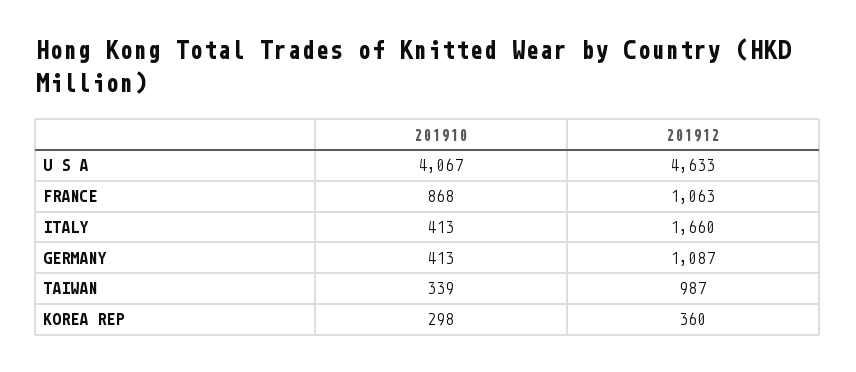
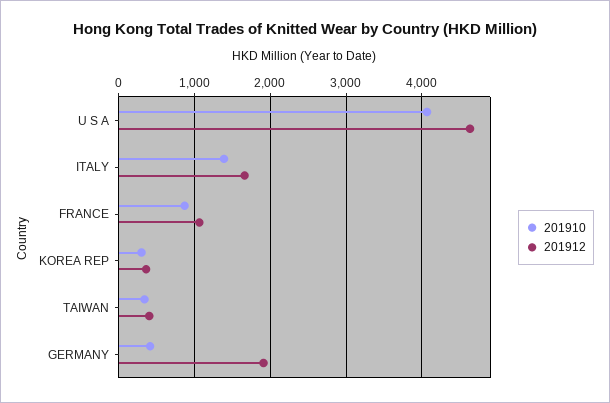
  {
    "201910": {
      "U S A": 4067,
      "FRANCE": 868,
-     "ITALY": 413,
+     "ITALY": 1400,
      "GERMANY": 413,
      "TAIWAN": 339,
      "KOREA REP": 298
    },
    "201912": {
      "U S A": 4633,
      "FRANCE": 1063,
      "ITALY": 1660,
-     "GERMANY": 1087,
+     "GERMANY": 1900,
-     "TAIWAN": 987,
+     "TAIWAN": 400,
      "KOREA REP": 360
    }
  }

